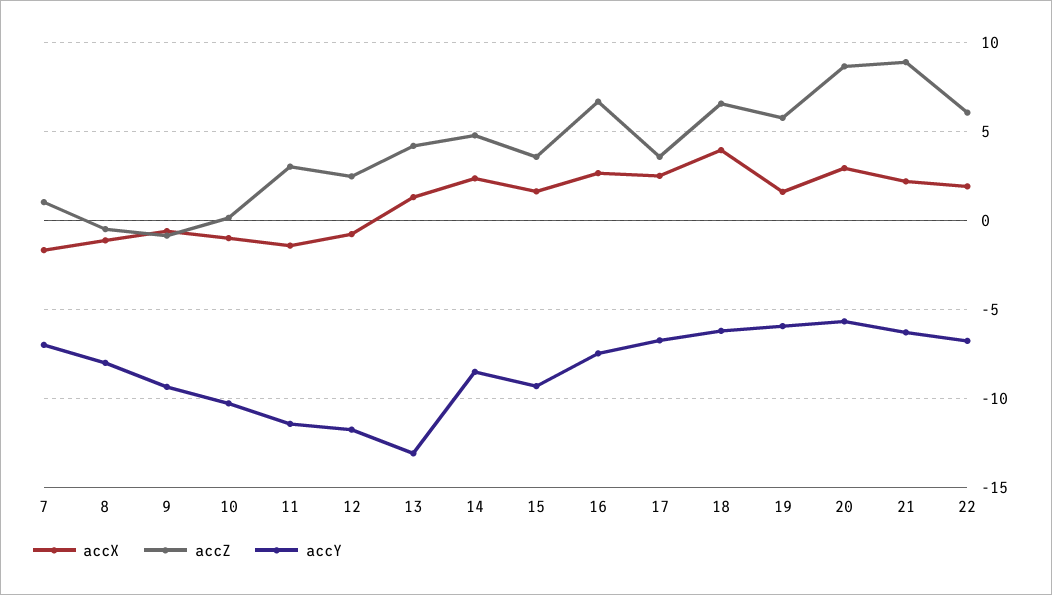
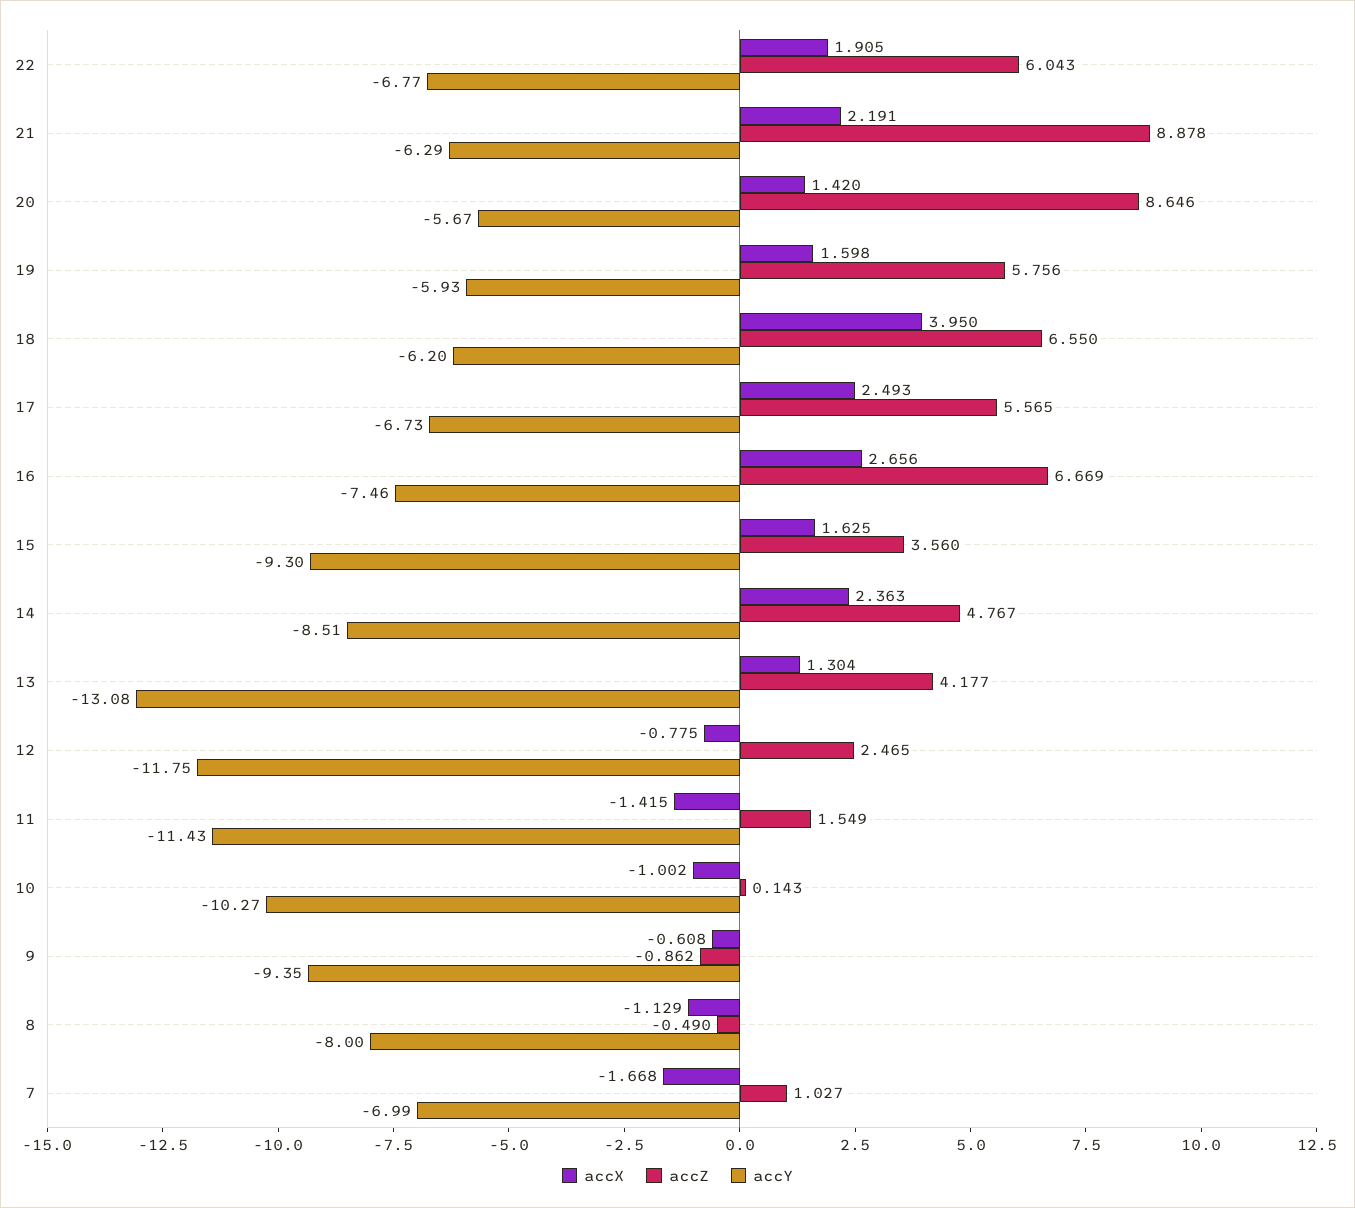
  {
    "accX": {
      "7": -1.668,
      "8": -1.129,
      "9": -0.608,
      "10": -1.002,
      "11": -1.415,
      "12": -0.775,
      "13": 1.304,
      "14": 2.363,
      "15": 1.625,
      "16": 2.656,
      "17": 2.493,
      "18": 3.95,
      "19": 1.598,
-     "20": 3,
+     "20": 1.42,
      "21": 2.191,
      "22": 1.905
    },
    "accZ": {
      "7": 1.027,
      "8": -0.49,
      "9": -0.862,
      "10": 0.143,
-     "11": 3,
+     "11": 1.549,
      "12": 2.465,
      "13": 4.177,
      "14": 4.767,
      "15": 3.56,
      "16": 6.669,
-     "17": 3.5,
+     "17": 5.565,
      "18": 6.55,
      "19": 5.756,
      "20": 8.646,
      "21": 8.878,
      "22": 6.043
    },
    "accY": {
      "7": -6.99,
      "8": -8,
      "9": -9.35,
      "10": -10.27,
      "11": -11.43,
      "12": -11.75,
      "13": -13.08,
      "14": -8.51,
      "15": -9.3,
      "16": -7.46,
      "17": -6.73,
      "18": -6.2,
      "19": -5.93,
      "20": -5.67,
      "21": -6.29,
      "22": -6.77
    }
  }

